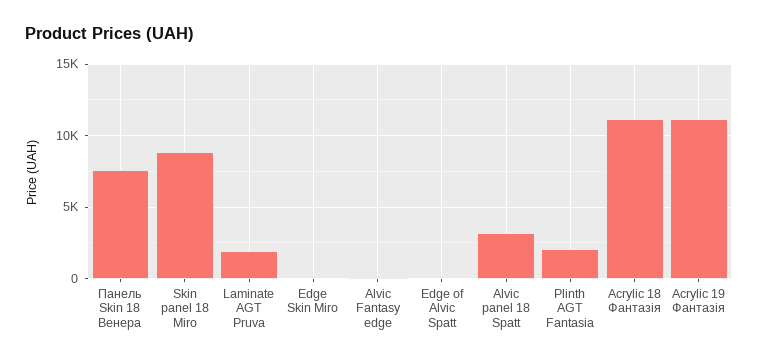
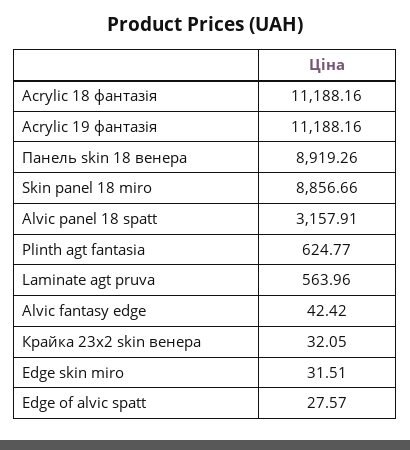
  {
-   "Панель Skin 18 Венера": 7500,
+   "Панель Skin 18 Венера": 8919.26,
    "Skin panel 18 Miro": 8856.66,
-   "Laminate AGT Pruva": 2000,
+   "Laminate AGT Pruva": 563.96,
    "Edge Skin Miro": 31.51,
    "Alvic Fantasy edge": 42.42,
    "Edge of Alvic Spatt": 27.57,
    "Alvic panel 18 Spatt": 3157.91,
-   "Plinth AGT Fantasia": 2000,
+   "Plinth AGT Fantasia": 624.77,
    "Acrylic 18 Фантазія": 11188.16,
-   "Acrylic 19 Фантазія": 11188.16
+   "Acrylic 19 Фантазія": 11188.16,
+   "Крайка 23x2 skin венера": 32.05
  }

